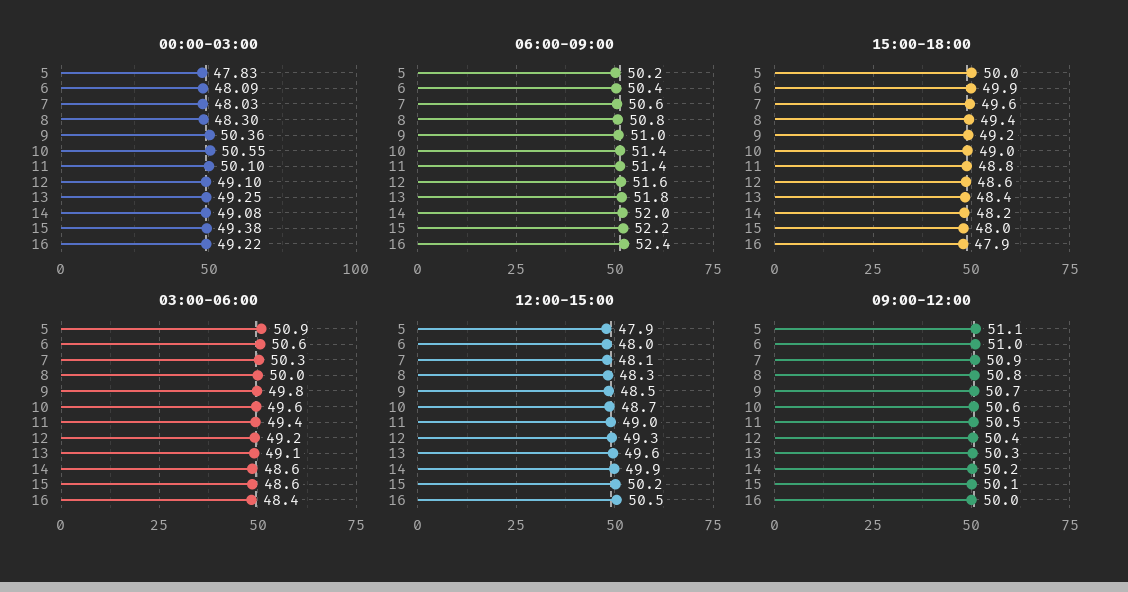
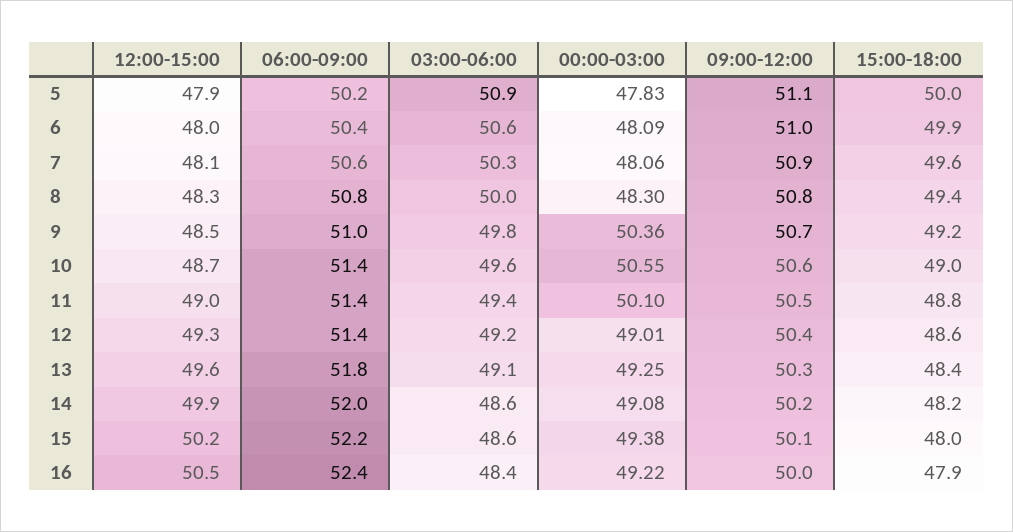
  {
    "00:00-03:00": {
      "5": 47.83,
      "6": 48.09,
-     "7": 48.03,
+     "7": 48.06,
      "8": 48.3,
      "9": 50.36,
      "10": 50.55,
      "11": 50.1,
-     "12": 49.1,
+     "12": 49.01,
      "13": 49.25,
      "14": 49.08,
      "15": 49.38,
      "16": 49.22
    },
    "06:00-09:00": {
      "5": 50.2,
      "6": 50.4,
      "7": 50.6,
      "8": 50.8,
      "9": 51,
      "10": 51.4,
      "11": 51.4,
-     "12": 51.6,
+     "12": 51.4,
      "13": 51.8,
      "14": 52,
      "15": 52.2,
      "16": 52.4
    },
    "15:00-18:00": {
      "5": 50,
      "6": 49.9,
      "7": 49.6,
      "8": 49.4,
      "9": 49.2,
      "10": 49,
      "11": 48.8,
      "12": 48.6,
      "13": 48.4,
      "14": 48.2,
      "15": 48,
      "16": 47.9
    },
    "03:00-06:00": {
      "5": 50.9,
      "6": 50.6,
      "7": 50.3,
      "8": 50,
      "9": 49.8,
      "10": 49.6,
      "11": 49.4,
      "12": 49.2,
      "13": 49.1,
      "14": 48.6,
      "15": 48.6,
      "16": 48.4
    },
    "12:00-15:00": {
      "5": 47.9,
      "6": 48,
      "7": 48.1,
      "8": 48.3,
      "9": 48.5,
      "10": 48.7,
      "11": 49,
      "12": 49.3,
      "13": 49.6,
      "14": 49.9,
      "15": 50.2,
      "16": 50.5
    },
    "09:00-12:00": {
      "5": 51.1,
      "6": 51,
      "7": 50.9,
      "8": 50.8,
      "9": 50.7,
      "10": 50.6,
      "11": 50.5,
      "12": 50.4,
      "13": 50.3,
      "14": 50.2,
      "15": 50.1,
      "16": 50
    }
  }

